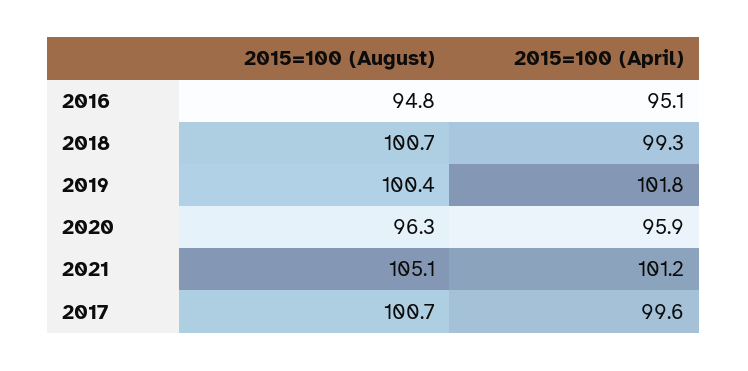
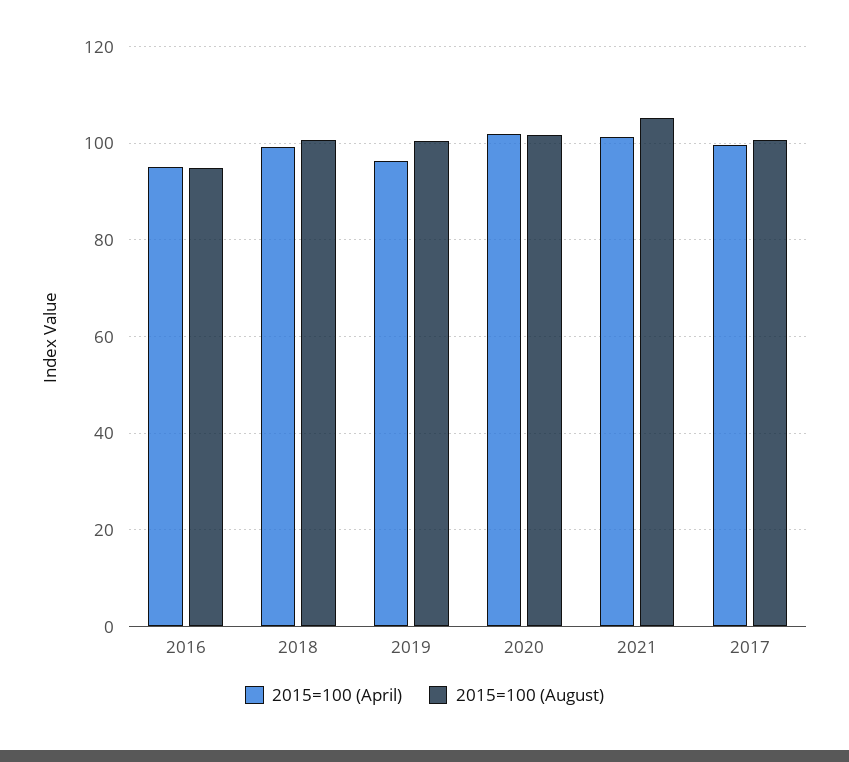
  {
    "2015=100 (August)": {
      "2016": 94.8,
      "2018": 100.7,
      "2019": 100.4,
-     "2020": 96.3,
+     "2020": 102,
      "2021": 105.1,
      "2017": 100.7
    },
    "2015=100 (April)": {
      "2016": 95.1,
      "2018": 99.3,
-     "2019": 101.8,
+     "2019": 96,
-     "2020": 95.9,
+     "2020": 102,
      "2021": 101.2,
      "2017": 99.6
    }
  }

